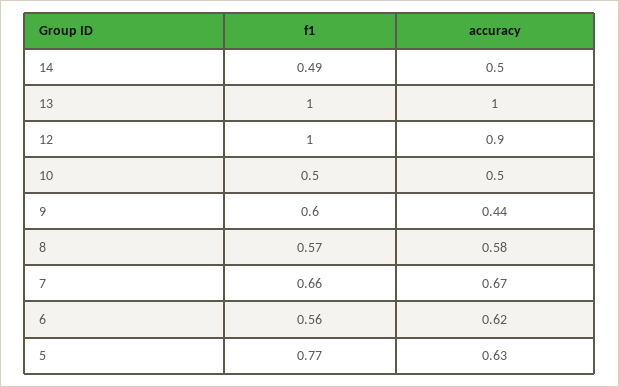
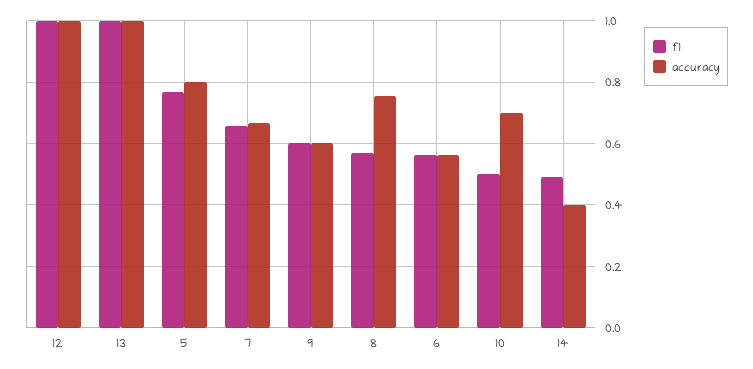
  {
    "f1": {
      "14": 0.49,
      "13": 1,
      "12": 1,
      "10": 0.5,
      "9": 0.6,
      "8": 0.57,
      "7": 0.66,
      "6": 0.56,
      "5": 0.77
    },
    "accuracy": {
-     "14": 0.5,
+     "14": 0.4,
      "13": 1,
-     "12": 0.9,
+     "12": 1,
-     "10": 0.5,
+     "10": 0.7,
-     "9": 0.44,
+     "9": 0.6,
-     "8": 0.58,
+     "8": 0.76,
      "7": 0.67,
-     "6": 0.62,
+     "6": 0.56,
-     "5": 0.63
+     "5": 0.8
    }
  }

